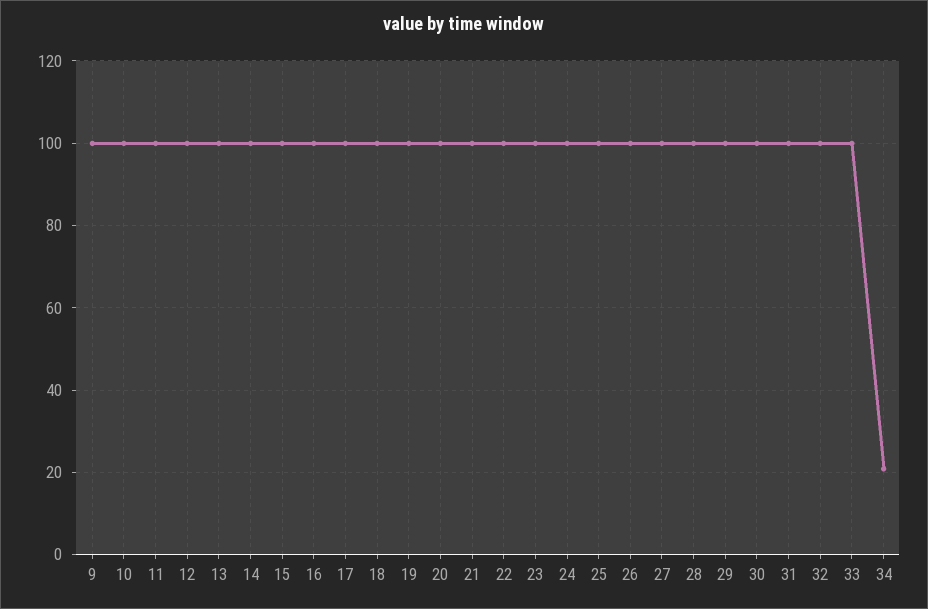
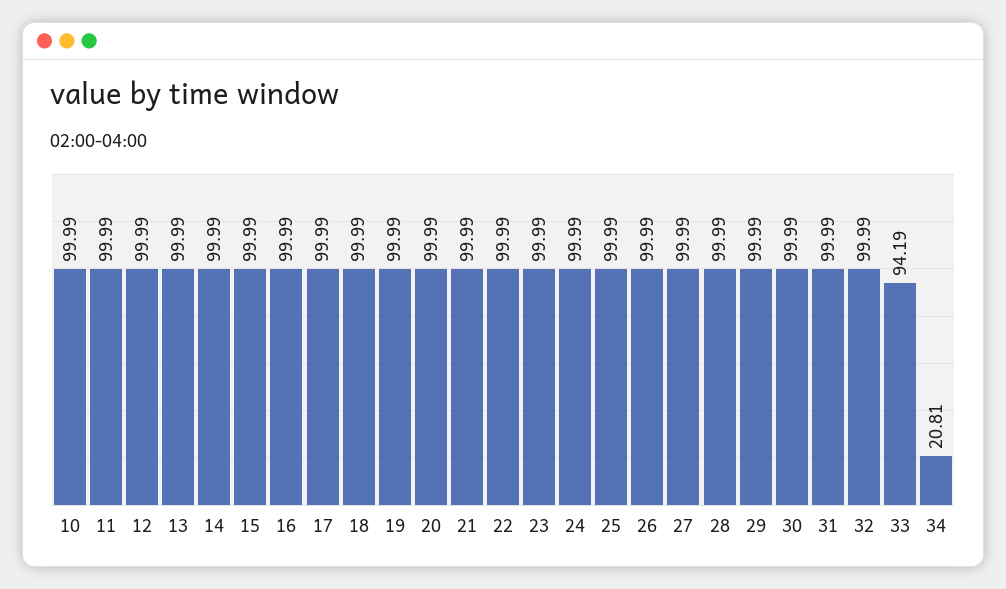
  {
-   "9": 100,
    "10": 99.99,
    "11": 99.99,
    "12": 99.99,
    "13": 99.99,
    "14": 99.99,
    "15": 99.99,
    "16": 99.99,
    "17": 99.99,
    "18": 99.99,
    "19": 99.99,
    "20": 99.99,
    "21": 99.99,
    "22": 99.99,
    "23": 99.99,
    "24": 99.99,
    "25": 99.99,
    "26": 99.99,
    "27": 99.99,
    "28": 99.99,
    "29": 99.99,
    "30": 99.99,
    "31": 99.99,
    "32": 99.99,
-   "33": 100,
+   "33": 94.19,
    "34": 20.81
  }

